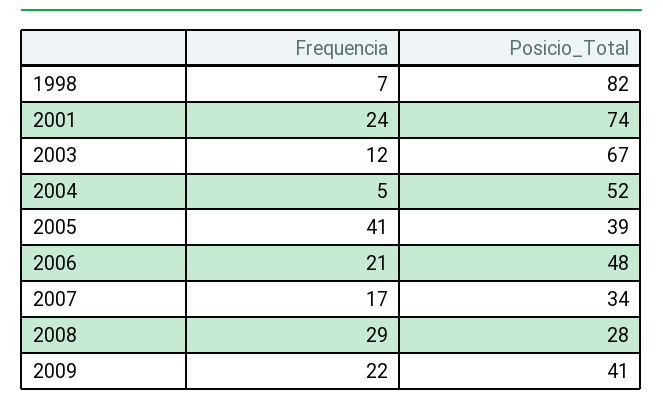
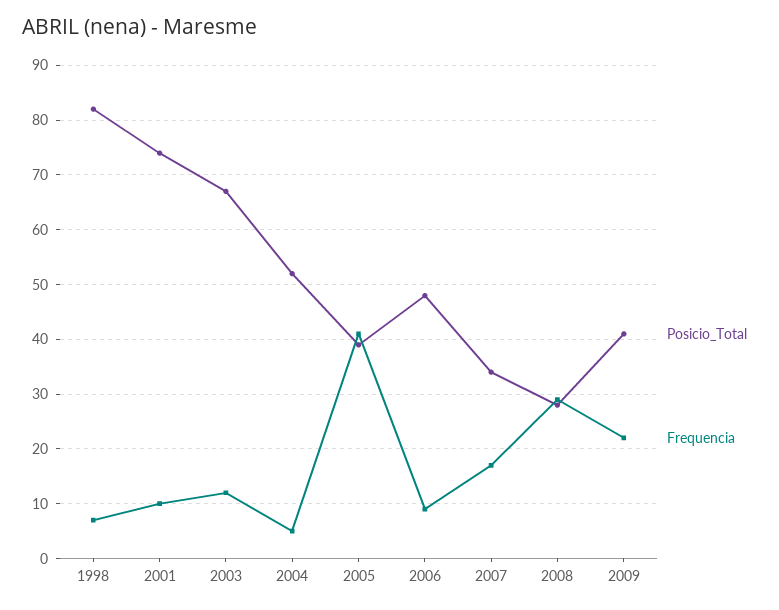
  {
    "Frequencia": {
      "1998": 7,
-     "2001": 24,
+     "2001": 10,
      "2003": 12,
      "2004": 5,
      "2005": 41,
-     "2006": 21,
+     "2006": 10,
      "2007": 17,
      "2008": 29,
      "2009": 22
    },
    "Posicio_Total": {
      "1998": 82,
      "2001": 74,
      "2003": 67,
      "2004": 52,
      "2005": 39,
      "2006": 48,
      "2007": 34,
      "2008": 28,
      "2009": 41
    }
  }

